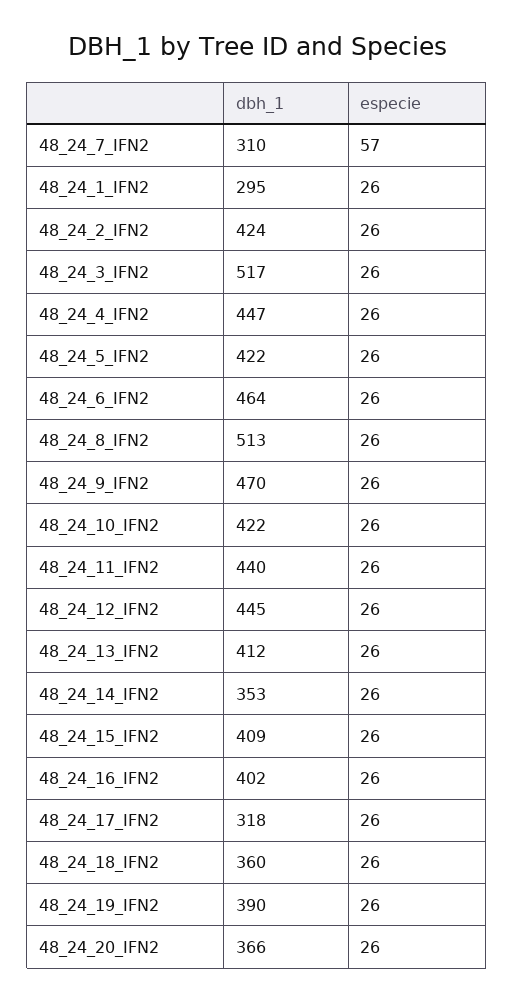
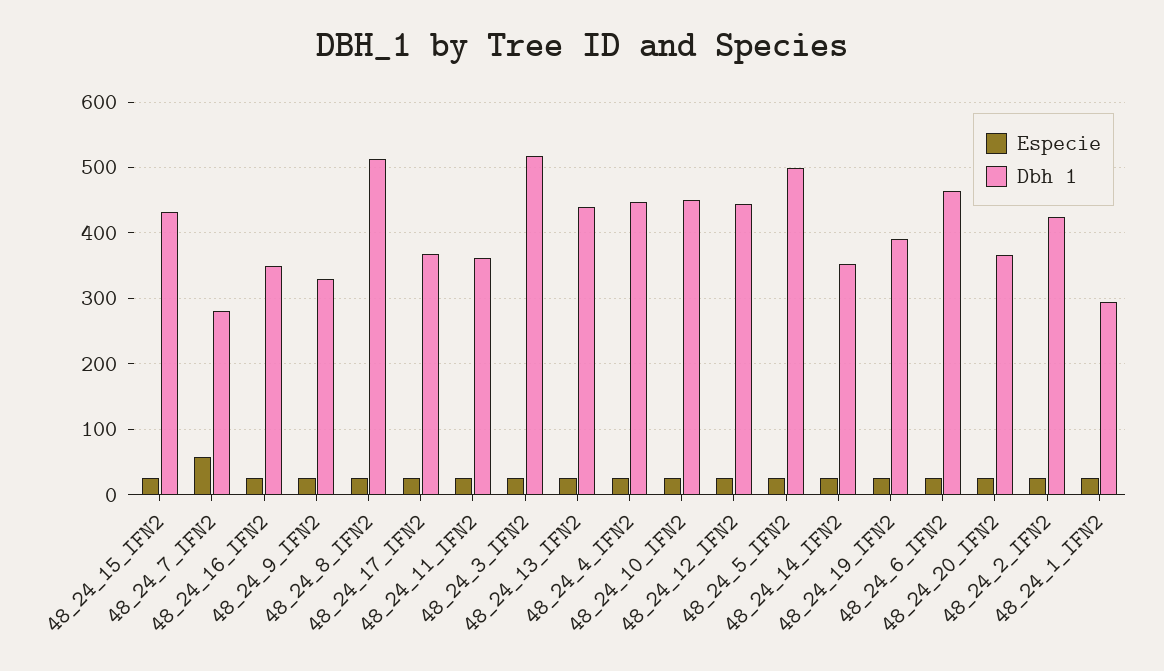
  {
    "dbh_1": {
-     "48_24_7_IFN2": 310,
+     "48_24_7_IFN2": 280,
      "48_24_1_IFN2": 295,
      "48_24_2_IFN2": 424,
      "48_24_3_IFN2": 517,
      "48_24_4_IFN2": 447,
-     "48_24_5_IFN2": 422,
+     "48_24_5_IFN2": 500,
      "48_24_6_IFN2": 464,
      "48_24_8_IFN2": 513,
-     "48_24_9_IFN2": 470,
+     "48_24_9_IFN2": 330,
-     "48_24_10_IFN2": 422,
+     "48_24_10_IFN2": 450,
-     "48_24_11_IFN2": 440,
+     "48_24_11_IFN2": 360,
      "48_24_12_IFN2": 445,
-     "48_24_13_IFN2": 412,
+     "48_24_13_IFN2": 440,
      "48_24_14_IFN2": 353,
-     "48_24_15_IFN2": 409,
+     "48_24_15_IFN2": 430,
-     "48_24_16_IFN2": 402,
+     "48_24_16_IFN2": 350,
-     "48_24_17_IFN2": 318,
+     "48_24_17_IFN2": 370,
-     "48_24_18_IFN2": 360,
      "48_24_19_IFN2": 390,
      "48_24_20_IFN2": 366
    },
    "especie": {
      "48_24_7_IFN2": 57,
      "48_24_1_IFN2": 26,
      "48_24_2_IFN2": 26,
      "48_24_3_IFN2": 26,
      "48_24_4_IFN2": 26,
      "48_24_5_IFN2": 26,
      "48_24_6_IFN2": 26,
      "48_24_8_IFN2": 26,
      "48_24_9_IFN2": 26,
      "48_24_10_IFN2": 26,
      "48_24_11_IFN2": 26,
      "48_24_12_IFN2": 26,
      "48_24_13_IFN2": 26,
      "48_24_14_IFN2": 26,
      "48_24_15_IFN2": 26,
      "48_24_16_IFN2": 26,
      "48_24_17_IFN2": 26,
-     "48_24_18_IFN2": 26,
      "48_24_19_IFN2": 26,
      "48_24_20_IFN2": 26
    }
  }

